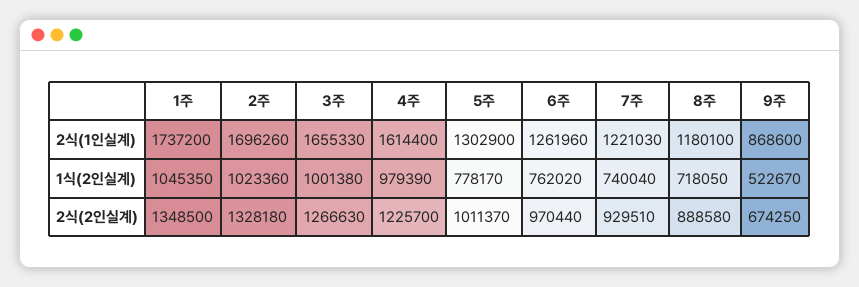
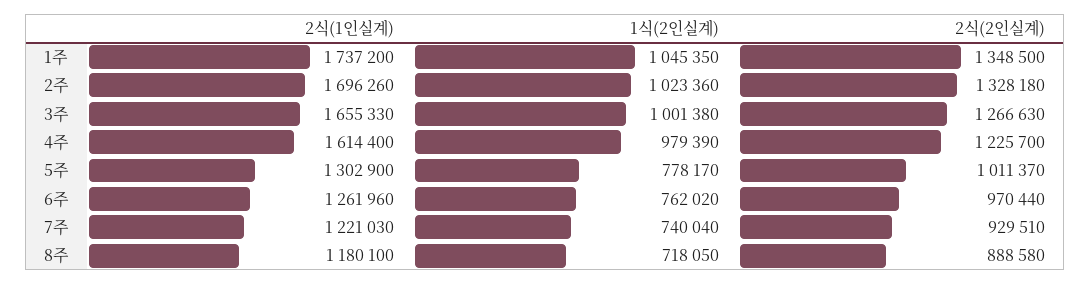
  {
    "1주": {
      "2식(1인실계)": 1737200,
      "1식(2인실계)": 1045350,
      "2식(2인실계)": 1348500
    },
    "2주": {
      "2식(1인실계)": 1696260,
      "1식(2인실계)": 1023360,
      "2식(2인실계)": 1328180
    },
    "3주": {
      "2식(1인실계)": 1655330,
      "1식(2인실계)": 1001380,
      "2식(2인실계)": 1266630
    },
    "4주": {
      "2식(1인실계)": 1614400,
      "1식(2인실계)": 979390,
      "2식(2인실계)": 1225700
    },
    "5주": {
      "2식(1인실계)": 1302900,
      "1식(2인실계)": 778170,
      "2식(2인실계)": 1011370
    },
    "6주": {
      "2식(1인실계)": 1261960,
      "1식(2인실계)": 762020,
      "2식(2인실계)": 970440
    },
    "7주": {
      "2식(1인실계)": 1221030,
      "1식(2인실계)": 740040,
      "2식(2인실계)": 929510
    },
    "8주": {
      "2식(1인실계)": 1180100,
      "1식(2인실계)": 718050,
      "2식(2인실계)": 888580
-   },
+   }
-   "9주": {
-     "2식(1인실계)": 868600,
-     "1식(2인실계)": 522670,
-     "2식(2인실계)": 674250
-   }
  }

